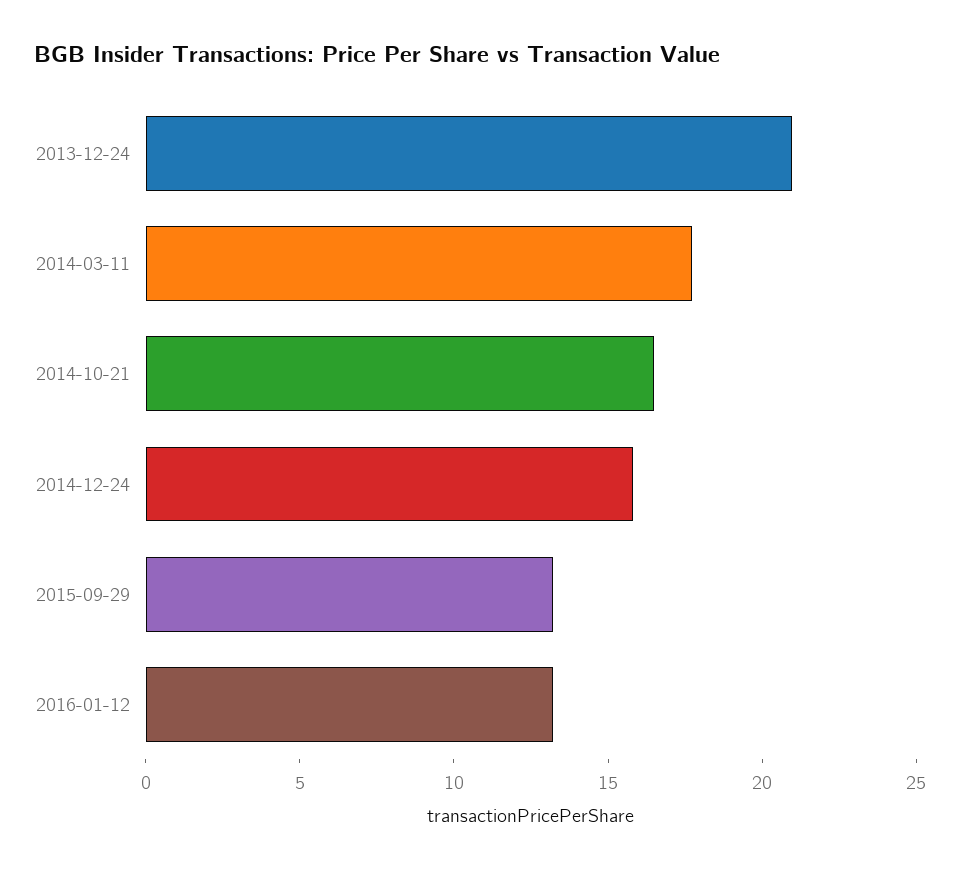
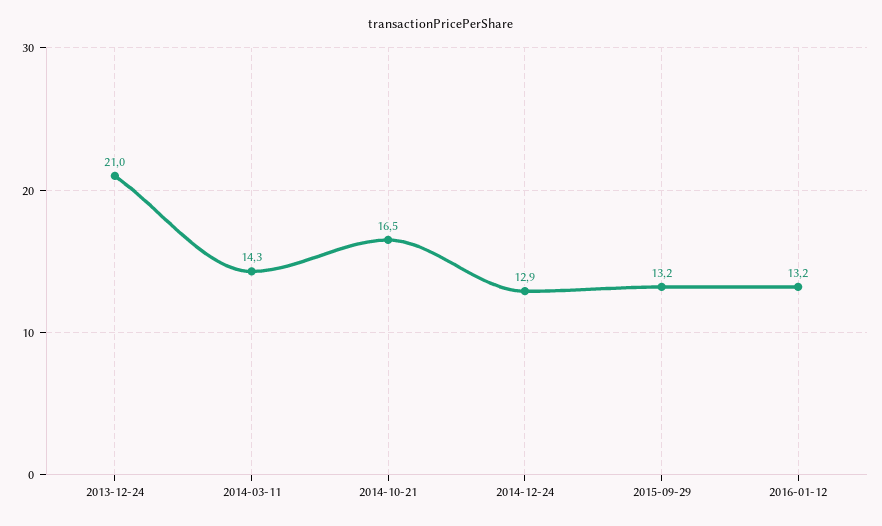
  {
    "2013-12-24": 21,
-   "2014-03-11": 18,
+   "2014-03-11": 14.3,
    "2014-10-21": 16.5,
-   "2014-12-24": 16,
+   "2014-12-24": 12.9,
    "2015-09-29": 13.2,
    "2016-01-12": 13.2
  }

